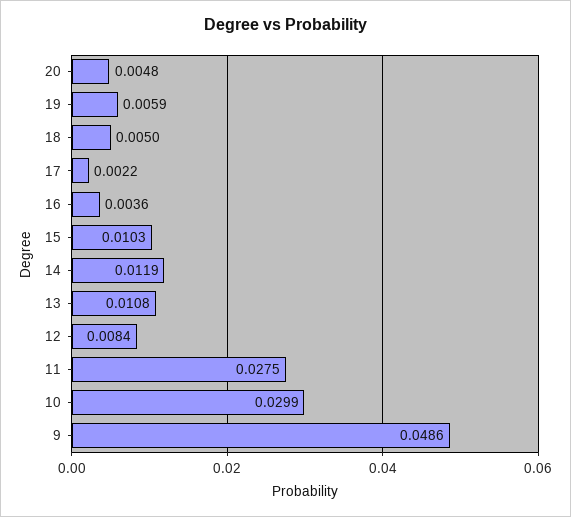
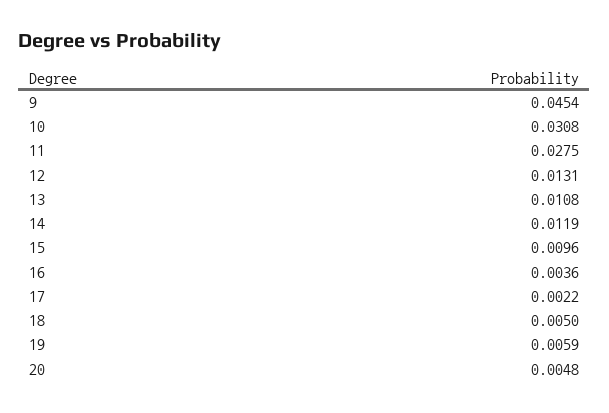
  {
    "20": 0.0048,
    "19": 0.0059,
    "18": 0.005,
    "17": 0.0022,
    "16": 0.0036,
-   "15": 0.0103,
+   "15": 0.0096,
    "14": 0.0119,
    "13": 0.0108,
-   "12": 0.0084,
+   "12": 0.0131,
    "11": 0.0275,
-   "10": 0.0299,
+   "10": 0.0308,
-   "9": 0.0486
+   "9": 0.0454
  }

